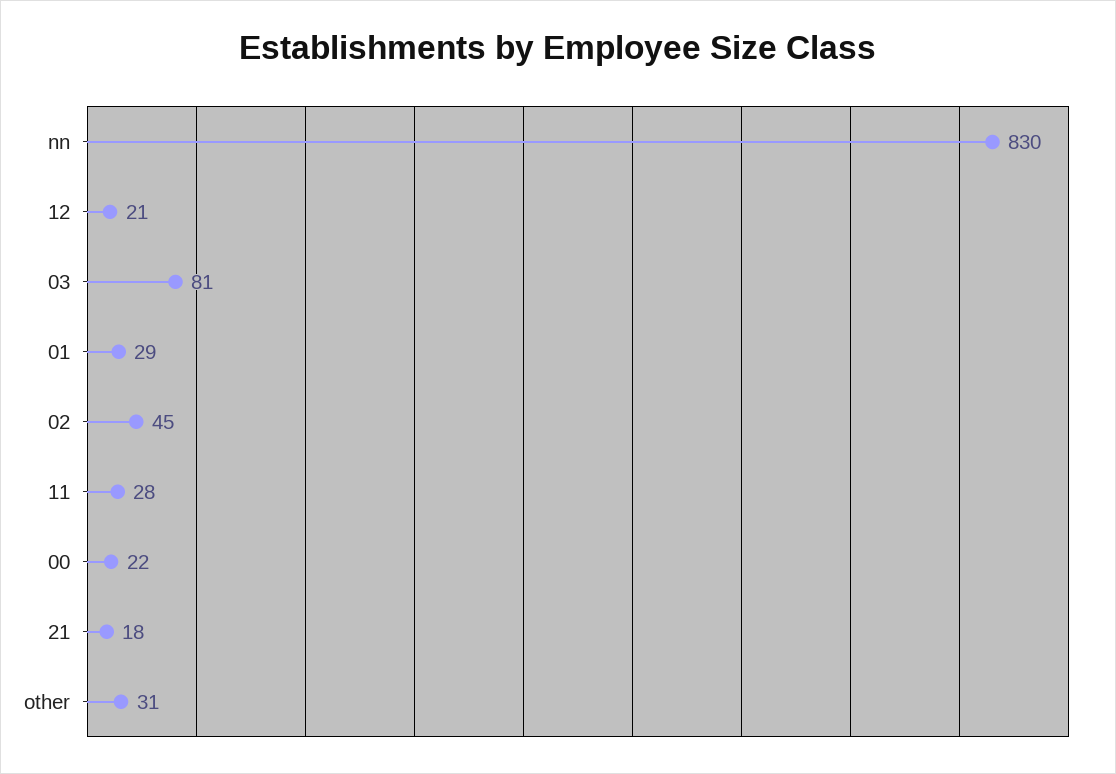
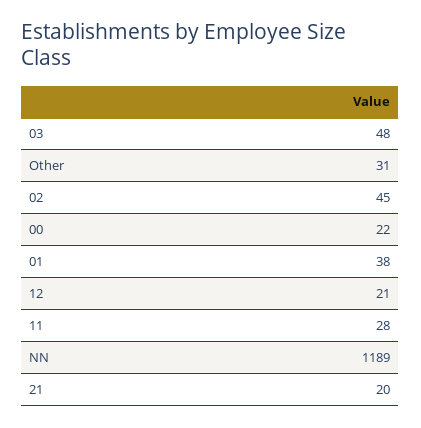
  {
-   "nn": 830,
+   "nn": 1189,
    "12": 21,
-   "03": 81,
+   "03": 48,
-   "01": 29,
+   "01": 38,
    "02": 45,
    "11": 28,
    "00": 22,
-   "21": 18,
+   "21": 20,
    "other": 31
  }

